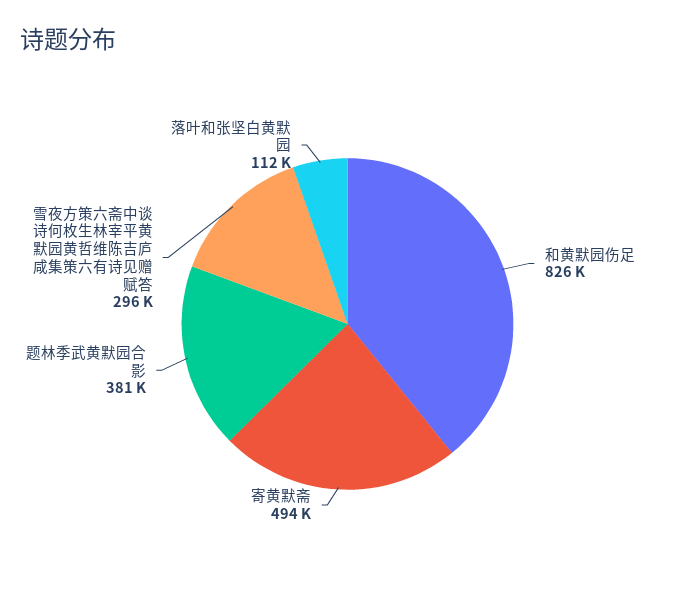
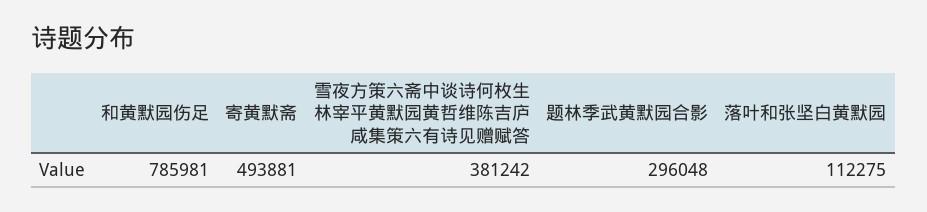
  {
-   "和黄默园伤足": 826000,
+   "和黄默园伤足": 785981,
    "寄黄默斋": 493881,
-   "题林季武黄默园合影": 381000,
+   "题林季武黄默园合影": 296048,
-   "雪夜方策六斋中谈诗何枚生林宰平黄默园黄哲维陈吉庐咸集策六有诗见赠赋答": 296000,
+   "雪夜方策六斋中谈诗何枚生林宰平黄默园黄哲维陈吉庐咸集策六有诗见赠赋答": 381242,
    "落叶和张坚白黄默园": 112275
  }

